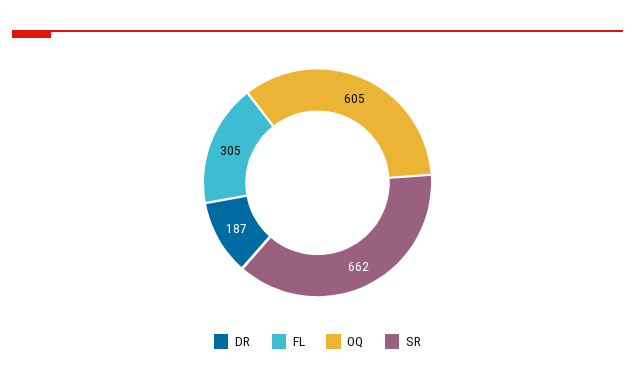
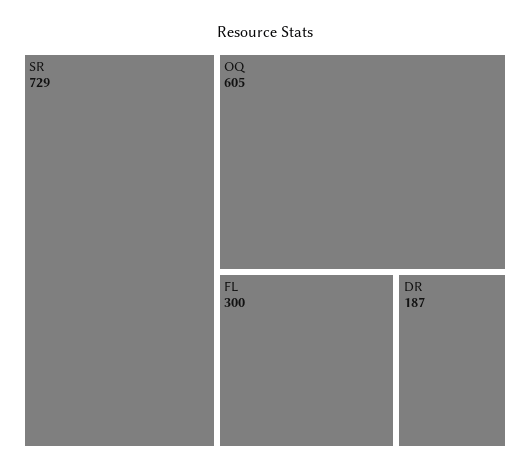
  {
    "DR": 187,
-   "FL": 305,
+   "FL": 300,
    "OQ": 605,
-   "SR": 662
+   "SR": 729
  }

